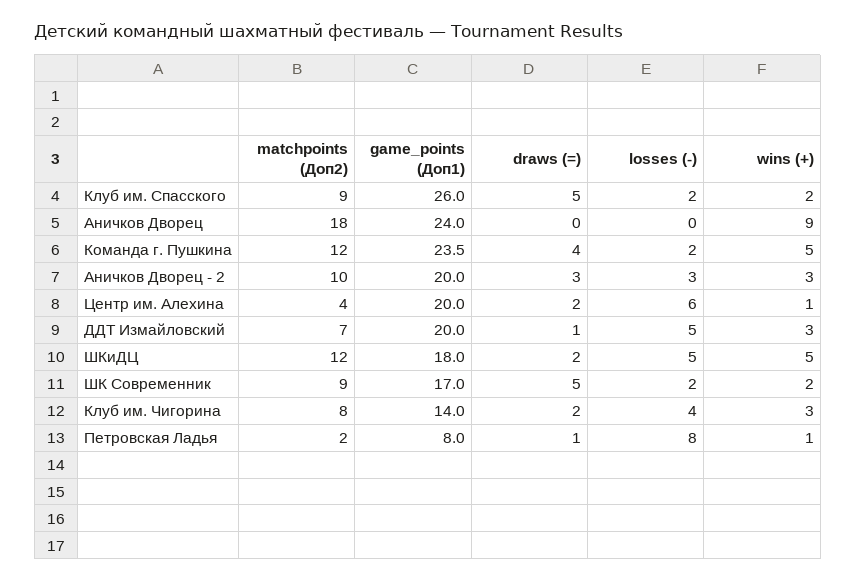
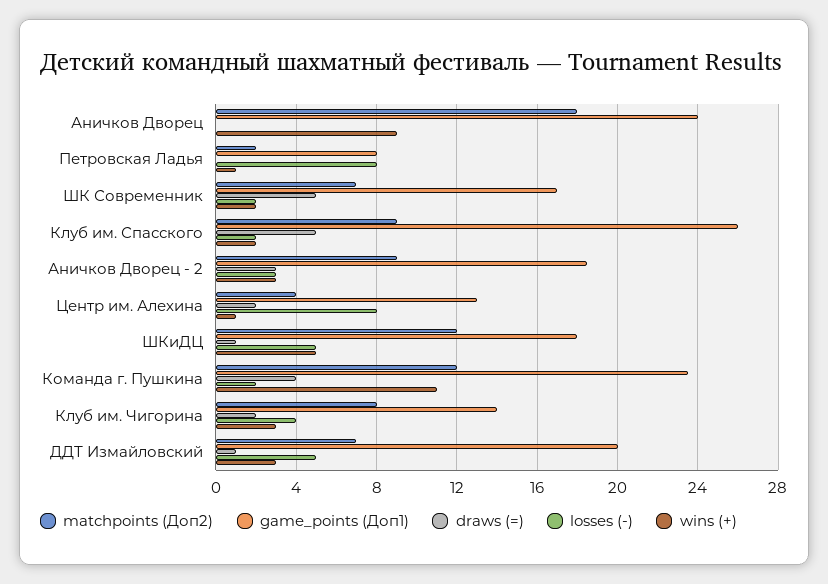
  {
    "matchpoints (Доп2)": {
      "Клуб им. Спасского": 9,
      "Аничков Дворец": 18,
      "Команда г. Пушкина": 12,
-     "Аничков Дворец - 2": 10,
+     "Аничков Дворец - 2": 9,
      "Центр им. Алехина": 4,
      "ДДТ Измайловский": 7,
      "ШКиДЦ": 12,
-     "ШК Современник": 9,
+     "ШК Современник": 7,
      "Клуб им. Чигорина": 8,
      "Петровская Ладья": 2
    },
    "game_points (Доп1)": {
      "Клуб им. Спасского": 26,
      "Аничков Дворец": 24,
      "Команда г. Пушкина": 23.5,
-     "Аничков Дворец - 2": 20,
+     "Аничков Дворец - 2": 18.5,
-     "Центр им. Алехина": 20,
+     "Центр им. Алехина": 13,
      "ДДТ Измайловский": 20,
      "ШКиДЦ": 18,
      "ШК Современник": 17,
      "Клуб им. Чигорина": 14,
      "Петровская Ладья": 8
    },
    "draws (=)": {
      "Клуб им. Спасского": 5,
      "Аничков Дворец": 0,
      "Команда г. Пушкина": 4,
      "Аничков Дворец - 2": 3,
      "Центр им. Алехина": 2,
      "ДДТ Измайловский": 1,
-     "ШКиДЦ": 2,
+     "ШКиДЦ": 1,
      "ШК Современник": 5,
      "Клуб им. Чигорина": 2,
-     "Петровская Ладья": 1
+     "Петровская Ладья": 0
    },
    "losses (-)": {
      "Клуб им. Спасского": 2,
      "Аничков Дворец": 0,
      "Команда г. Пушкина": 2,
      "Аничков Дворец - 2": 3,
-     "Центр им. Алехина": 6,
+     "Центр им. Алехина": 8,
      "ДДТ Измайловский": 5,
      "ШКиДЦ": 5,
      "ШК Современник": 2,
      "Клуб им. Чигорина": 4,
      "Петровская Ладья": 8
    },
    "wins (+)": {
      "Клуб им. Спасского": 2,
      "Аничков Дворец": 9,
-     "Команда г. Пушкина": 5,
+     "Команда г. Пушкина": 11,
      "Аничков Дворец - 2": 3,
      "Центр им. Алехина": 1,
      "ДДТ Измайловский": 3,
      "ШКиДЦ": 5,
      "ШК Современник": 2,
      "Клуб им. Чигорина": 3,
      "Петровская Ладья": 1
    }
  }

